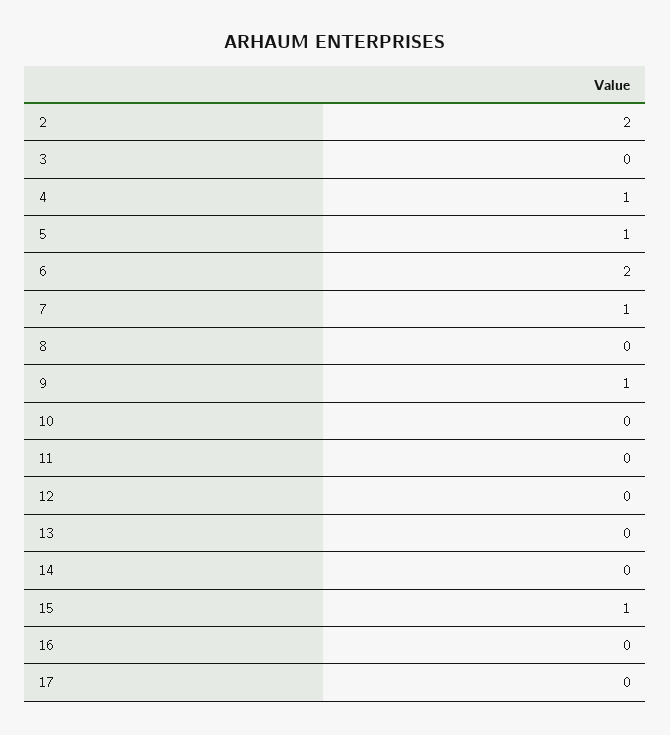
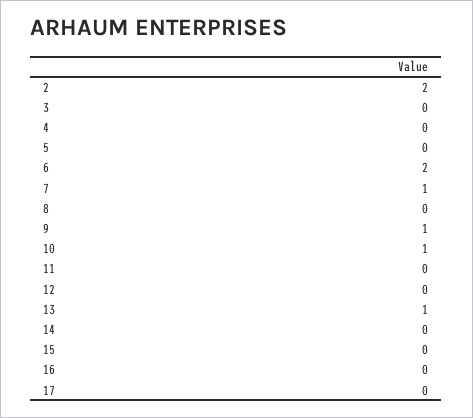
  {
    "2": 2,
    "3": 0,
-   "4": 1,
+   "4": 0,
-   "5": 1,
+   "5": 0,
    "6": 2,
    "7": 1,
    "8": 0,
    "9": 1,
-   "10": 0,
+   "10": 1,
    "11": 0,
    "12": 0,
-   "13": 0,
+   "13": 1,
    "14": 0,
-   "15": 1,
+   "15": 0,
    "16": 0,
    "17": 0
  }

